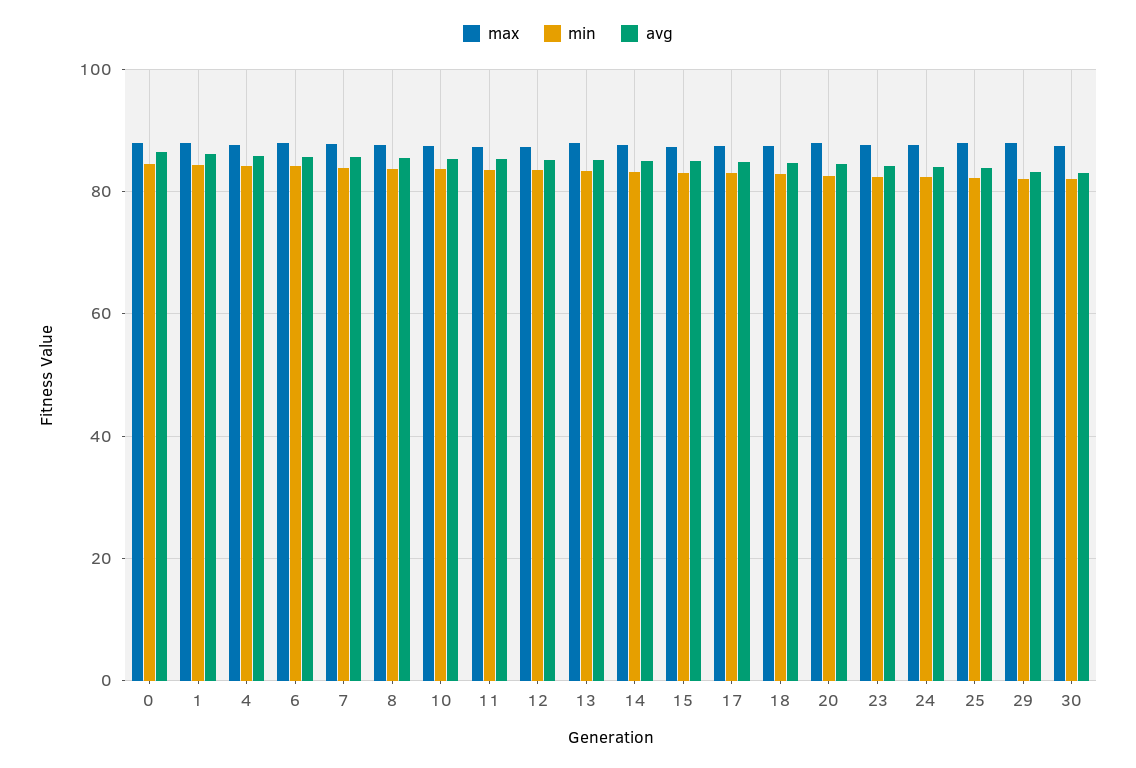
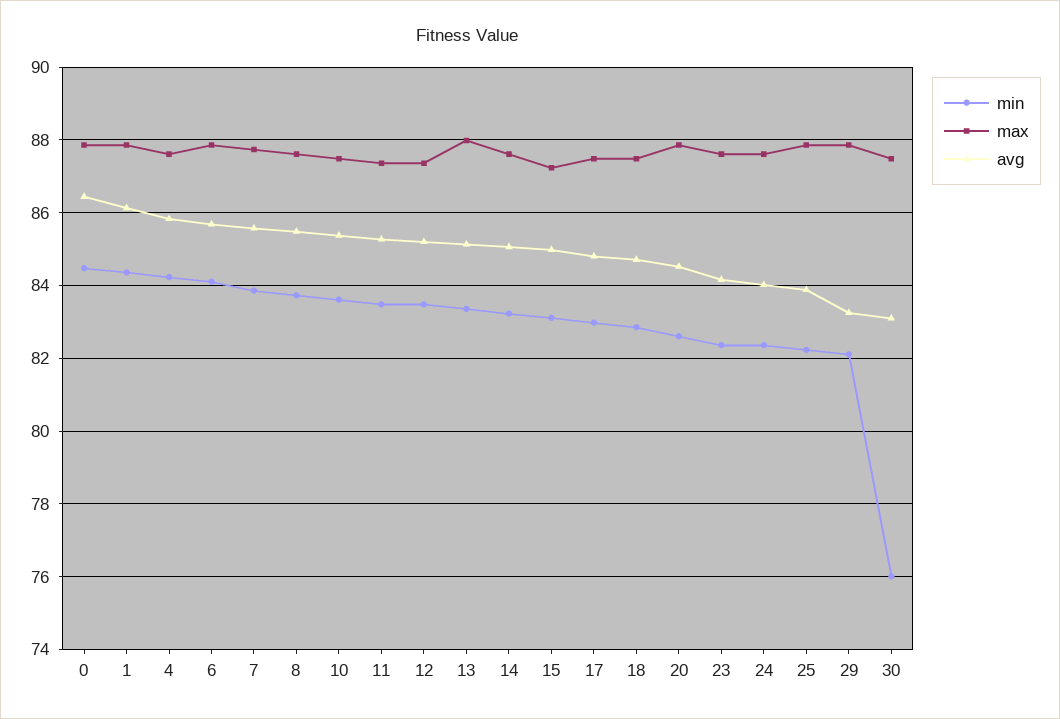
  {
    "max": {
      "0": 87.8,
      "1": 87.8,
      "4": 87.6,
      "6": 87.8,
      "7": 87.8,
      "8": 87.6,
      "10": 87.4,
      "11": 87.4,
      "12": 87.4,
      "13": 88,
      "14": 87.6,
      "15": 87.2,
      "17": 87.4,
      "18": 87.4,
      "20": 87.8,
      "23": 87.6,
      "24": 87.6,
      "25": 87.8,
      "29": 87.8,
      "30": 87.4
    },
    "min": {
      "0": 84.4,
      "1": 84.4,
      "4": 84.2,
      "6": 84.2,
      "7": 83.8,
      "8": 83.8,
      "10": 83.6,
      "11": 83.4,
      "12": 83.4,
      "13": 83.4,
      "14": 83.2,
      "15": 83.2,
      "17": 83,
      "18": 82.8,
      "20": 82.6,
      "23": 82.4,
      "24": 82.4,
      "25": 82.2,
      "29": 82.2,
-     "30": 82
+     "30": 76
    },
    "avg": {
      "0": 86.4,
      "1": 86.2,
      "4": 85.8,
      "6": 85.6,
      "7": 85.6,
      "8": 85.4,
      "10": 85.4,
      "11": 85.2,
      "12": 85.2,
      "13": 85.2,
      "14": 85,
      "15": 85,
      "17": 84.8,
      "18": 84.8,
      "20": 84.6,
      "23": 84.2,
      "24": 84,
      "25": 83.8,
      "29": 83.2,
      "30": 83.2
    }
  }

